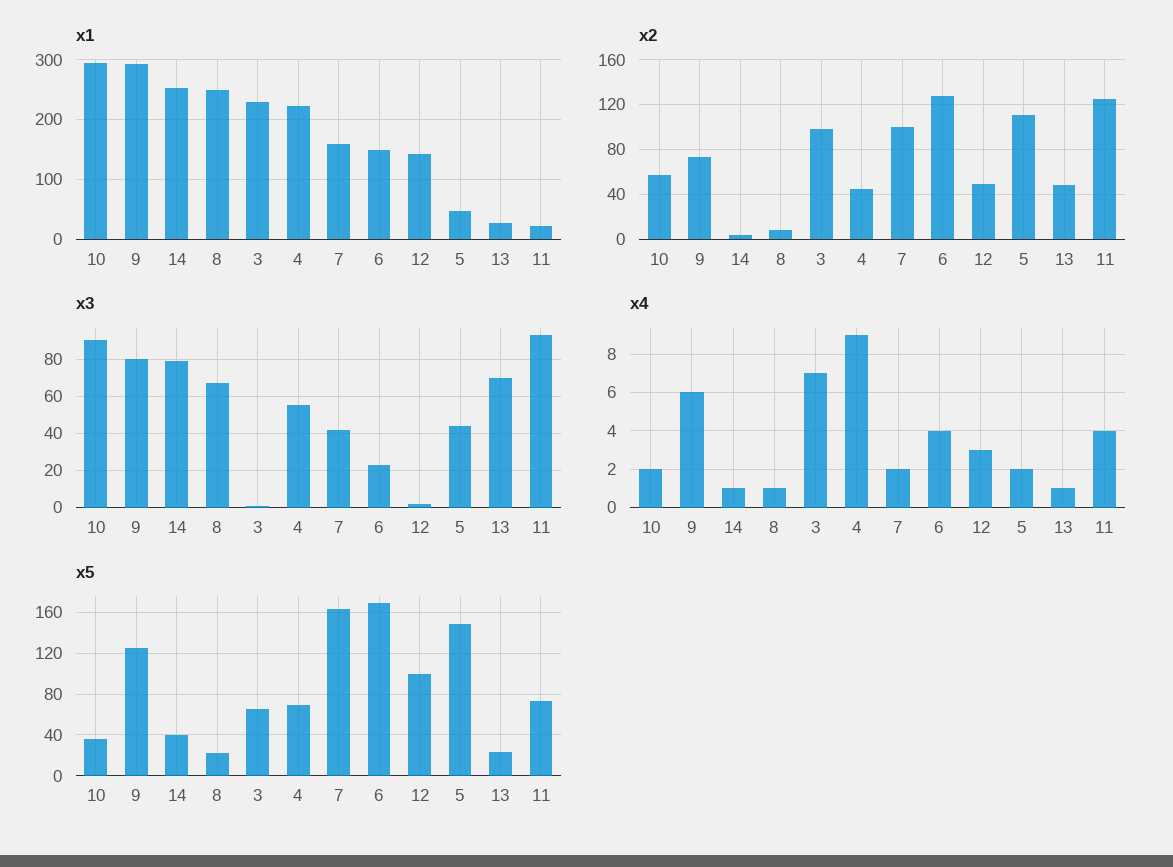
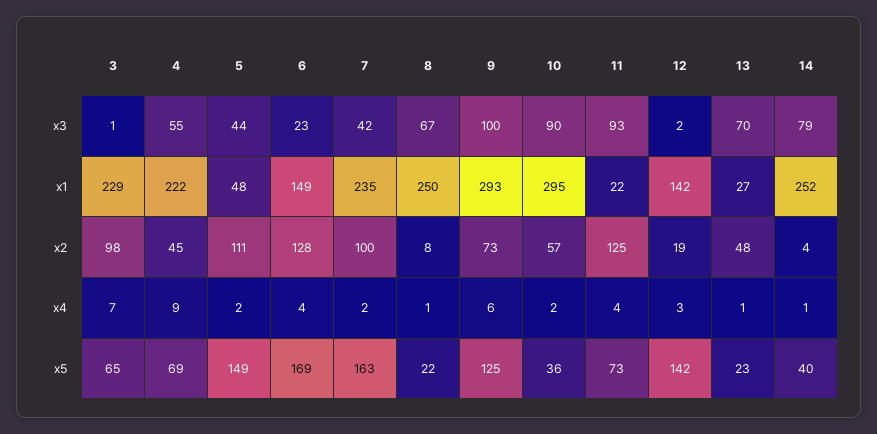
  {
    "x1": {
      "10": 295,
      "9": 293,
      "14": 252,
      "8": 250,
      "3": 229,
      "4": 222,
-     "7": 160,
+     "7": 235,
      "6": 149,
      "12": 142,
      "5": 48,
      "13": 27,
      "11": 22
    },
    "x2": {
      "10": 57,
      "9": 73,
      "14": 4,
      "8": 8,
      "3": 98,
      "4": 45,
      "7": 100,
      "6": 128,
-     "12": 50,
+     "12": 19,
      "5": 111,
      "13": 48,
      "11": 125
    },
    "x3": {
      "10": 90,
-     "9": 80,
+     "9": 100,
      "14": 79,
      "8": 67,
      "3": 1,
      "4": 55,
      "7": 42,
      "6": 23,
      "12": 2,
      "5": 44,
      "13": 70,
      "11": 93
    },
    "x4": {
      "10": 2,
      "9": 6,
      "14": 1,
      "8": 1,
      "3": 7,
      "4": 9,
      "7": 2,
      "6": 4,
      "12": 3,
      "5": 2,
      "13": 1,
      "11": 4
    },
    "x5": {
      "10": 36,
      "9": 125,
      "14": 40,
      "8": 22,
      "3": 65,
      "4": 69,
      "7": 163,
      "6": 169,
-     "12": 100,
+     "12": 142,
      "5": 149,
      "13": 23,
      "11": 73
    }
  }

